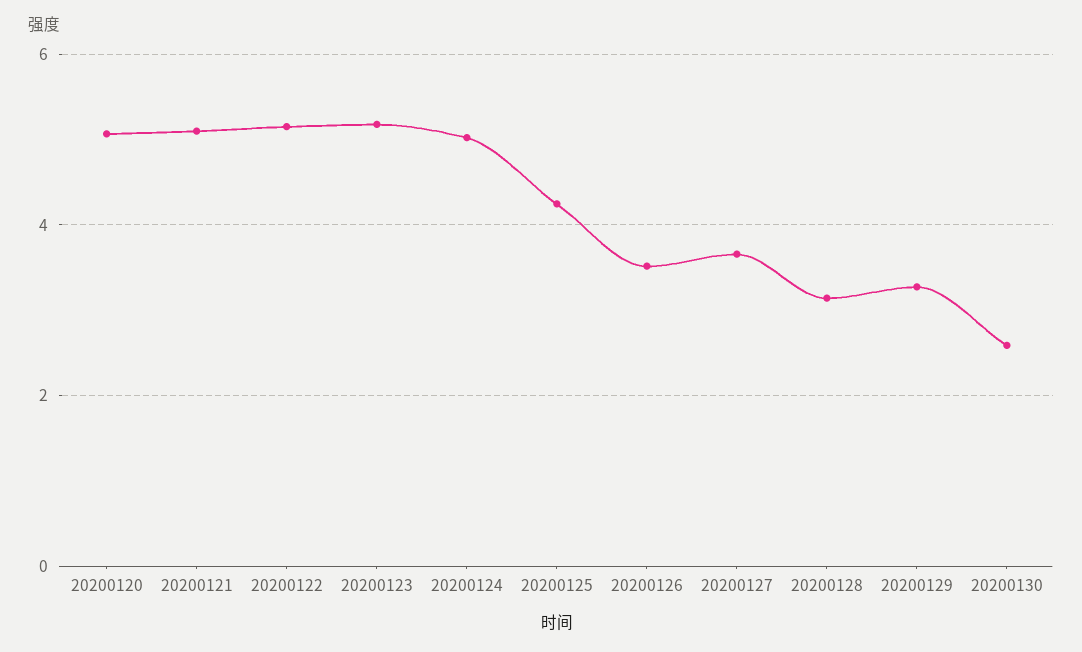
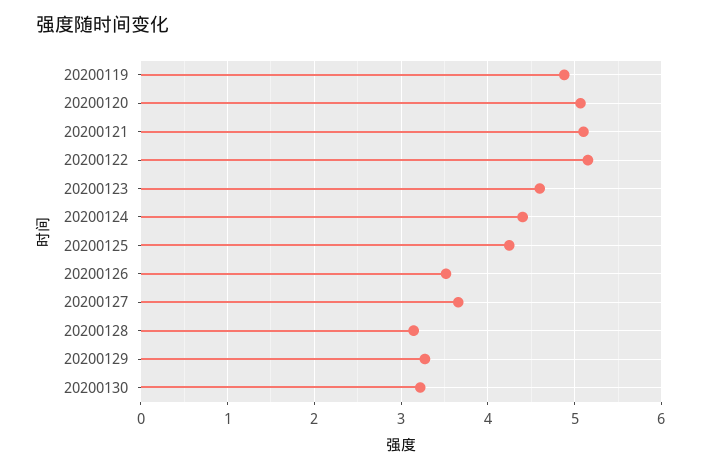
  {
    "20200120": 5.1,
    "20200121": 5.1,
    "20200122": 5.2,
-   "20200123": 5.2,
+   "20200123": 4.6,
-   "20200124": 5,
+   "20200124": 4.4,
    "20200125": 4.2,
    "20200126": 3.5,
    "20200127": 3.7,
    "20200128": 3.1,
    "20200129": 3.3,
-   "20200130": 2.6
+   "20200130": 3.2,
+   "20200119": 4.9
  }

